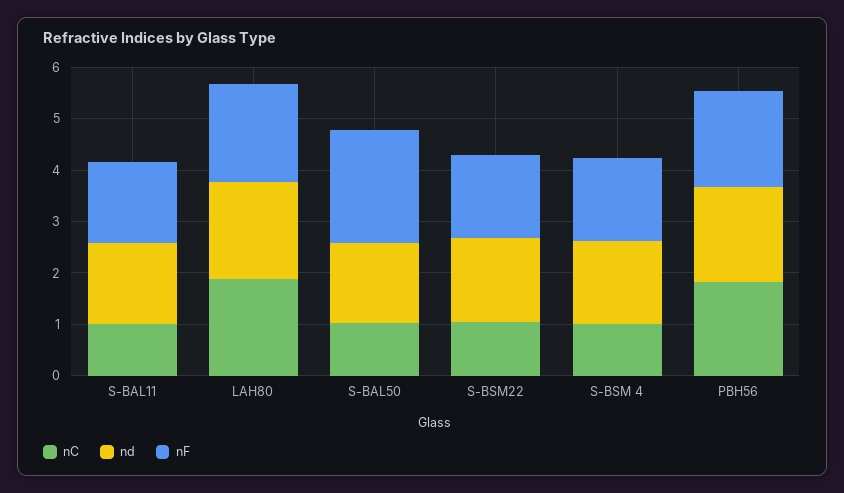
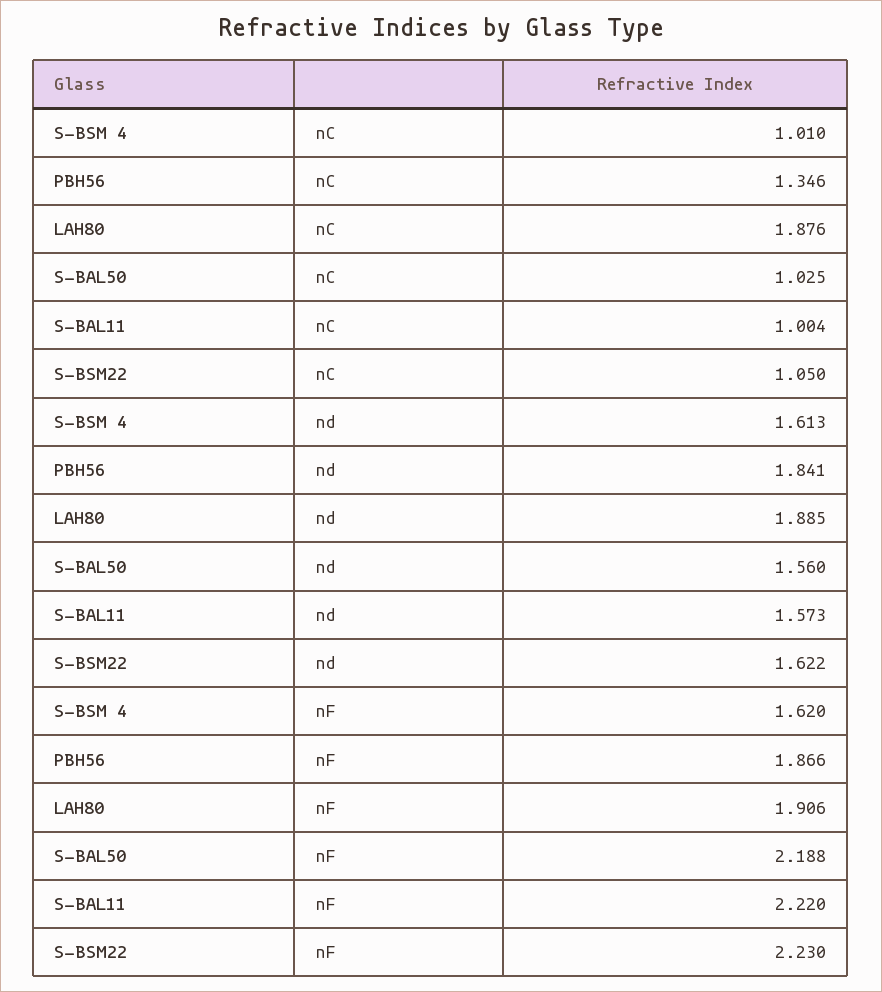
  {
    "nC": {
      "S-BAL11": 1.004,
      "LAH80": 1.876,
      "S-BAL50": 1.025,
      "S-BSM22": 1.05,
      "S-BSM 4": 1.01,
-     "PBH56": 1.8
+     "PBH56": 1.346
    },
    "nd": {
      "S-BAL11": 1.573,
      "LAH80": 1.885,
      "S-BAL50": 1.56,
      "S-BSM22": 1.622,
      "S-BSM 4": 1.613,
      "PBH56": 1.841
    },
    "nF": {
-     "S-BAL11": 1.6,
+     "S-BAL11": 2.22,
      "LAH80": 1.906,
      "S-BAL50": 2.188,
-     "S-BSM22": 1.6,
+     "S-BSM22": 2.23,
      "S-BSM 4": 1.62,
      "PBH56": 1.866
    }
  }

